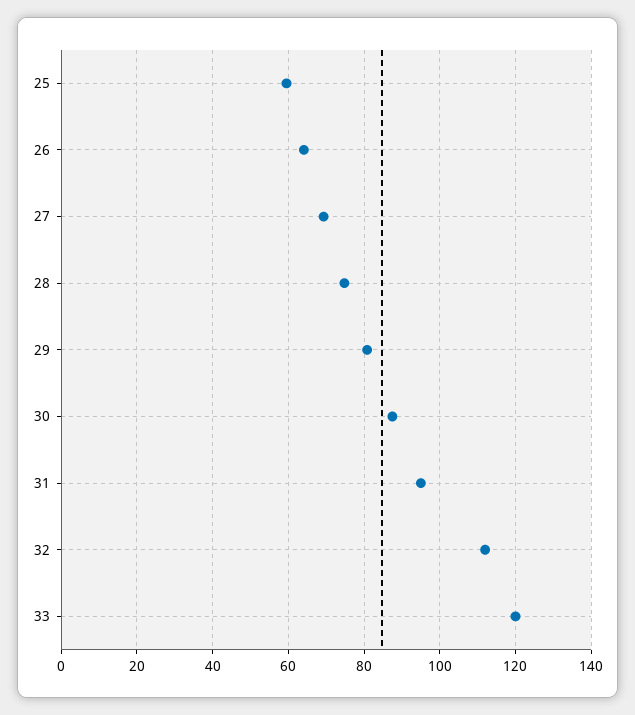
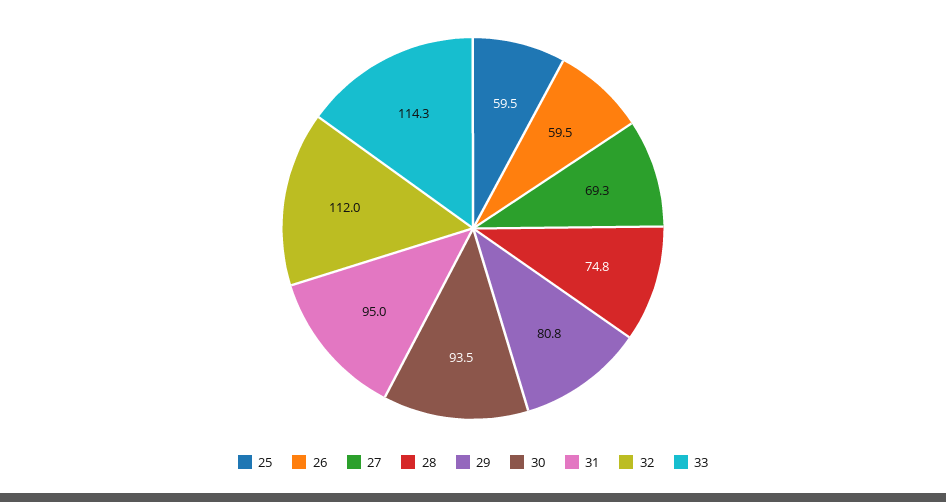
  {
    "25": 59.5,
-   "26": 64,
+   "26": 59.5,
    "27": 69.3,
    "28": 74.8,
    "29": 80.8,
-   "30": 88,
+   "30": 93.5,
    "31": 95,
    "32": 112,
-   "33": 120
+   "33": 114.3
  }

